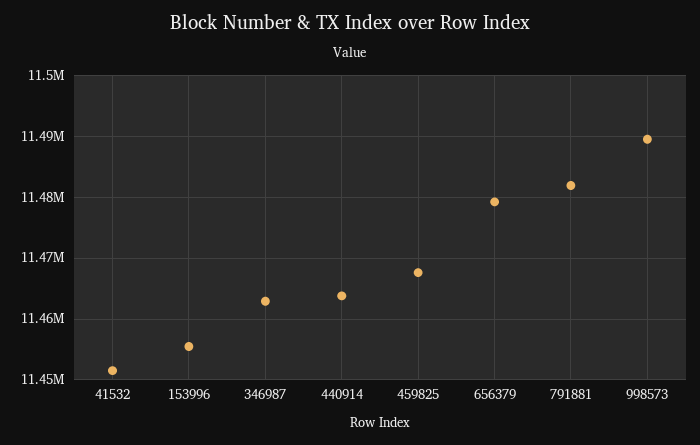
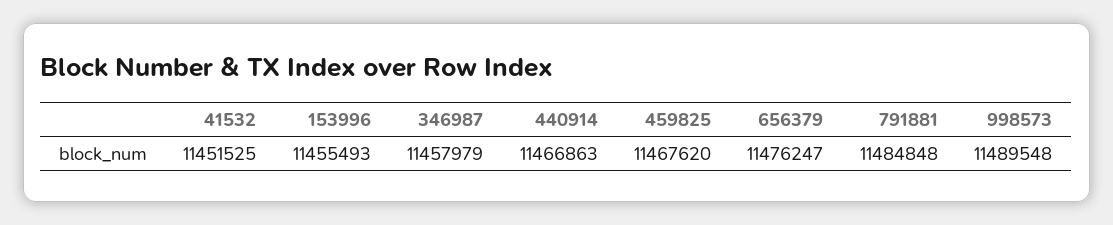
  {
    "41532": 11451525,
    "153996": 11455493,
-   "346987": 11463000,
+   "346987": 11457979,
-   "440914": 11464000,
+   "440914": 11466863,
    "459825": 11467620,
-   "656379": 11479000,
+   "656379": 11476247,
-   "791881": 11482000,
+   "791881": 11484848,
    "998573": 11489548
  }

